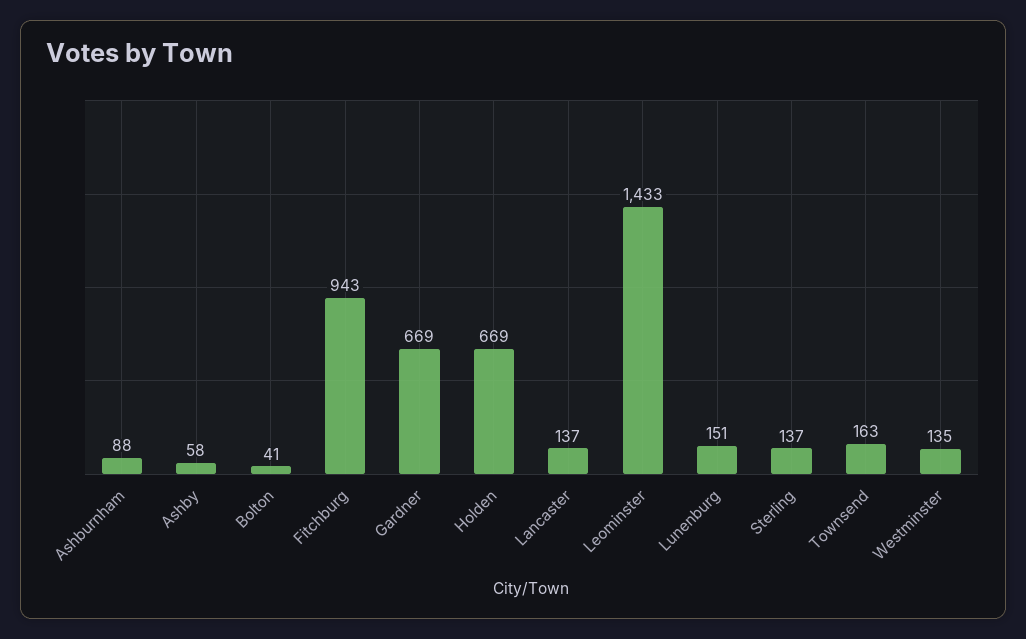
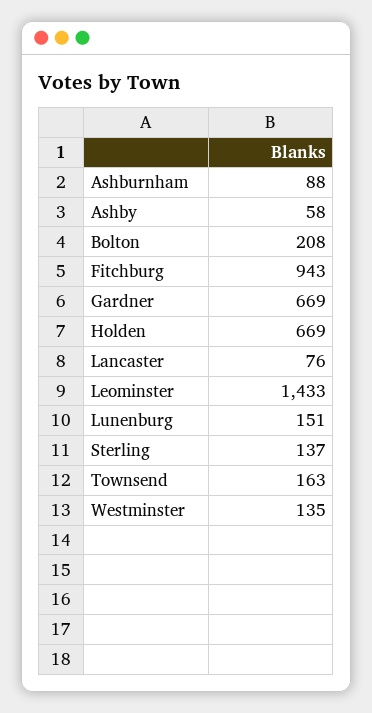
  {
    "Ashburnham": 88,
    "Ashby": 58,
-   "Bolton": 41,
+   "Bolton": 208,
    "Fitchburg": 943,
    "Gardner": 669,
    "Holden": 669,
-   "Lancaster": 137,
+   "Lancaster": 76,
    "Leominster": 1433,
    "Lunenburg": 151,
    "Sterling": 137,
    "Townsend": 163,
    "Westminster": 135
  }

